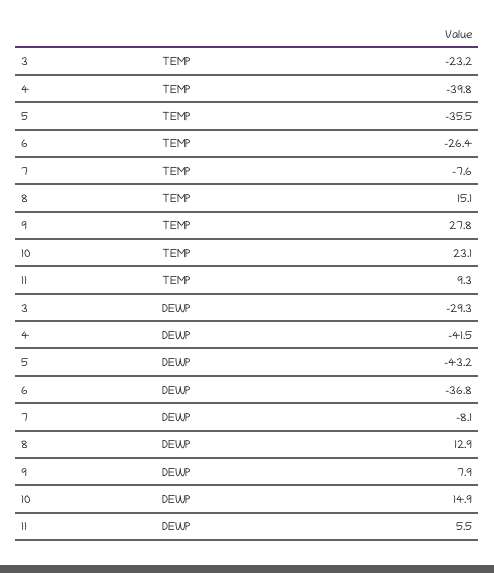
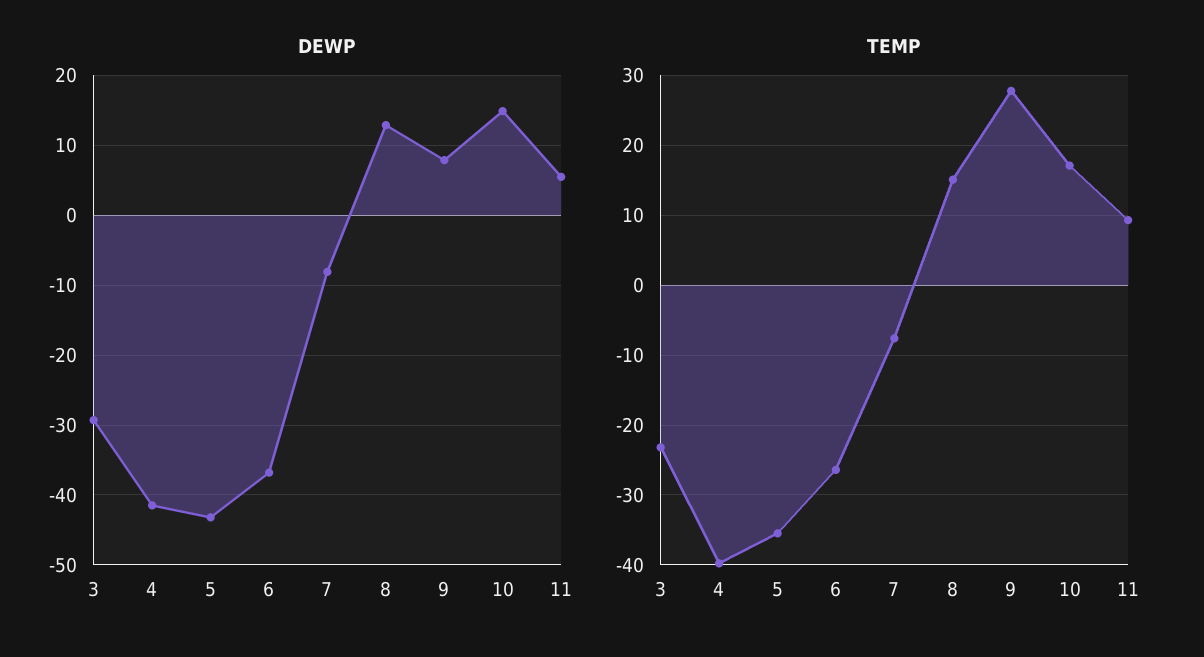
  {
    "TEMP": {
      "3": -23.2,
      "4": -39.8,
      "5": -35.5,
      "6": -26.4,
      "7": -7.6,
      "8": 15.1,
      "9": 27.8,
-     "10": 23.1,
+     "10": 17,
      "11": 9.3
    },
    "DEWP": {
      "3": -29.3,
      "4": -41.5,
      "5": -43.2,
      "6": -36.8,
      "7": -8.1,
      "8": 12.9,
      "9": 7.9,
      "10": 14.9,
      "11": 5.5
    }
  }

